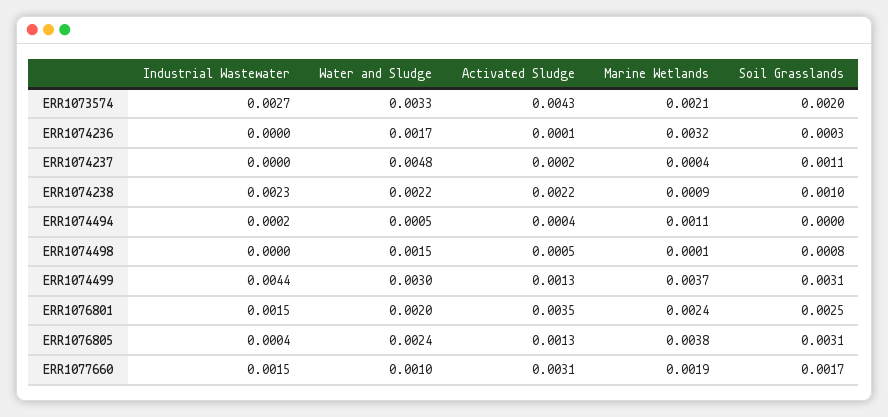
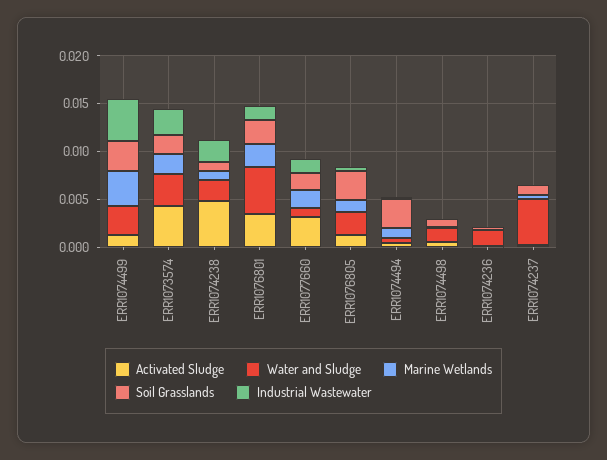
  {
    "Industrial Wastewater": {
      "ERR1073574": 0.0027,
      "ERR1074236": 0,
      "ERR1074237": 0,
      "ERR1074238": 0.0023,
      "ERR1074494": 0.0002,
      "ERR1074498": 0,
      "ERR1074499": 0.0044,
      "ERR1076801": 0.0015,
      "ERR1076805": 0.0004,
      "ERR1077660": 0.0015
    },
    "Water and Sludge": {
      "ERR1073574": 0.0033,
      "ERR1074236": 0.0017,
      "ERR1074237": 0.0048,
      "ERR1074238": 0.0022,
      "ERR1074494": 0.0005,
      "ERR1074498": 0.0015,
      "ERR1074499": 0.003,
-     "ERR1076801": 0.002,
+     "ERR1076801": 0.005,
      "ERR1076805": 0.0024,
      "ERR1077660": 0.001
    },
    "Activated Sludge": {
      "ERR1073574": 0.0043,
      "ERR1074236": 0.0001,
      "ERR1074237": 0.0002,
-     "ERR1074238": 0.0022,
+     "ERR1074238": 0.005,
      "ERR1074494": 0.0004,
      "ERR1074498": 0.0005,
      "ERR1074499": 0.0013,
      "ERR1076801": 0.0035,
      "ERR1076805": 0.0013,
      "ERR1077660": 0.0031
    },
    "Marine Wetlands": {
      "ERR1073574": 0.0021,
-     "ERR1074236": 0.0032,
+     "ERR1074236": 0,
      "ERR1074237": 0.0004,
      "ERR1074238": 0.0009,
      "ERR1074494": 0.0011,
      "ERR1074498": 0.0001,
      "ERR1074499": 0.0037,
      "ERR1076801": 0.0024,
-     "ERR1076805": 0.0038,
+     "ERR1076805": 0.001,
      "ERR1077660": 0.0019
    },
    "Soil Grasslands": {
      "ERR1073574": 0.002,
      "ERR1074236": 0.0003,
      "ERR1074237": 0.0011,
      "ERR1074238": 0.001,
-     "ERR1074494": 0,
+     "ERR1074494": 0.003,
      "ERR1074498": 0.0008,
      "ERR1074499": 0.0031,
      "ERR1076801": 0.0025,
      "ERR1076805": 0.0031,
      "ERR1077660": 0.0017
    }
  }

